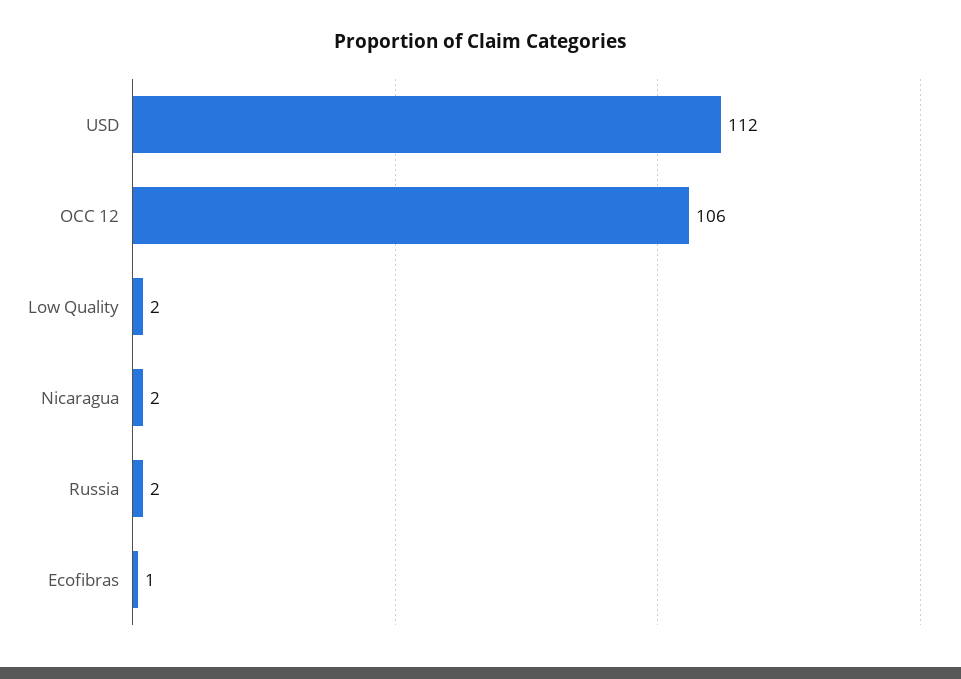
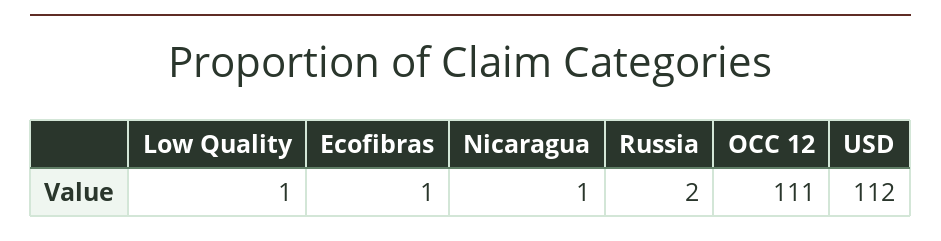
  {
    "USD": 112,
-   "OCC 12": 106,
+   "OCC 12": 111,
-   "Low Quality": 2,
+   "Low Quality": 1,
-   "Nicaragua": 2,
+   "Nicaragua": 1,
    "Russia": 2,
    "Ecofibras": 1
  }

